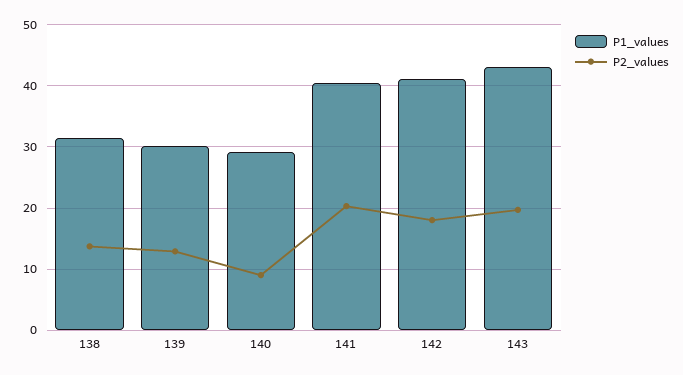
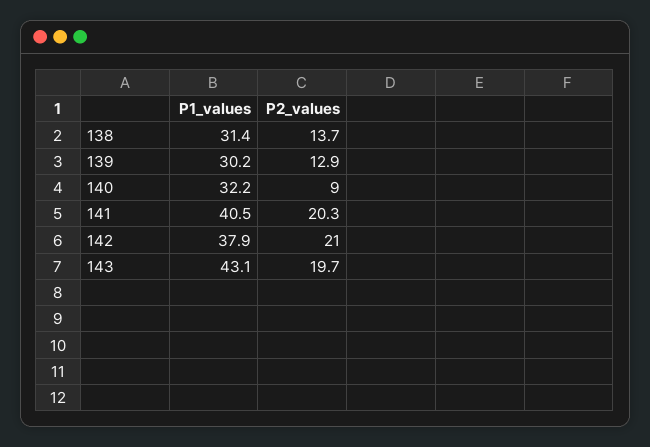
  {
    "P1_values": {
      "138": 31.4,
      "139": 30.2,
-     "140": 29,
+     "140": 32.2,
      "141": 40.5,
-     "142": 41,
+     "142": 37.9,
      "143": 43.1
    },
    "P2_values": {
      "138": 13.7,
      "139": 12.9,
      "140": 9,
      "141": 20.3,
-     "142": 18,
+     "142": 21,
      "143": 19.7
    }
  }

